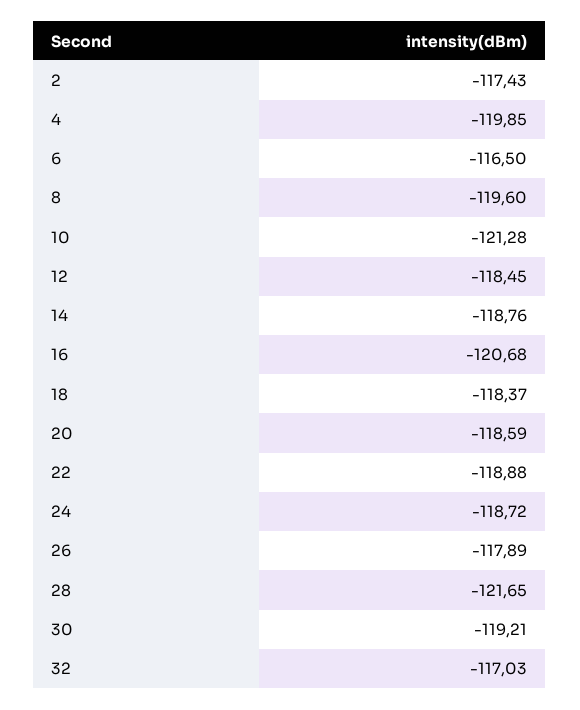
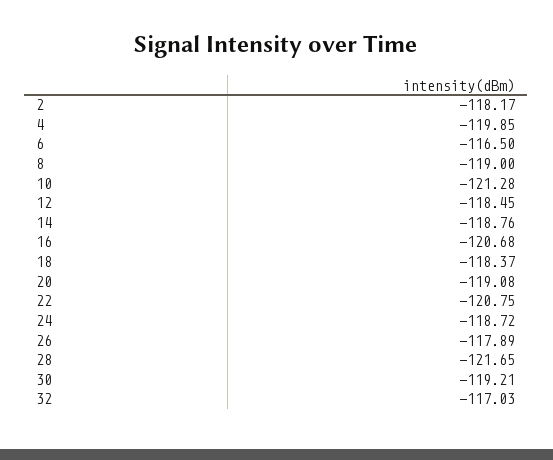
  {
-   "2": -117.43,
+   "2": -118.17,
    "4": -119.85,
    "6": -116.5,
-   "8": -119.6,
+   "8": -119,
    "10": -121.28,
    "12": -118.45,
    "14": -118.76,
    "16": -120.68,
    "18": -118.37,
-   "20": -118.59,
+   "20": -119.08,
-   "22": -118.88,
+   "22": -120.75,
    "24": -118.72,
    "26": -117.89,
    "28": -121.65,
    "30": -119.21,
    "32": -117.03
  }

